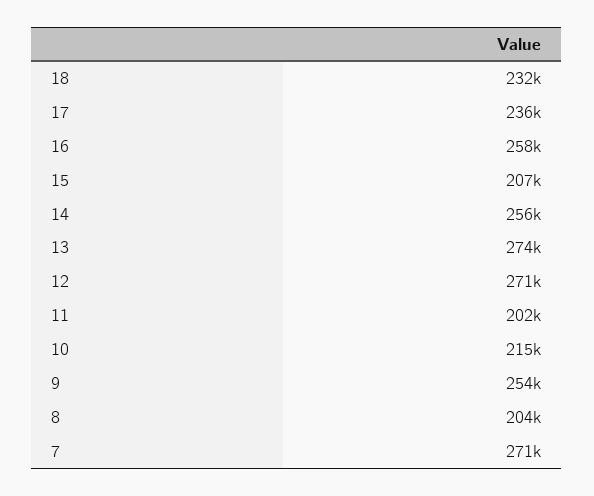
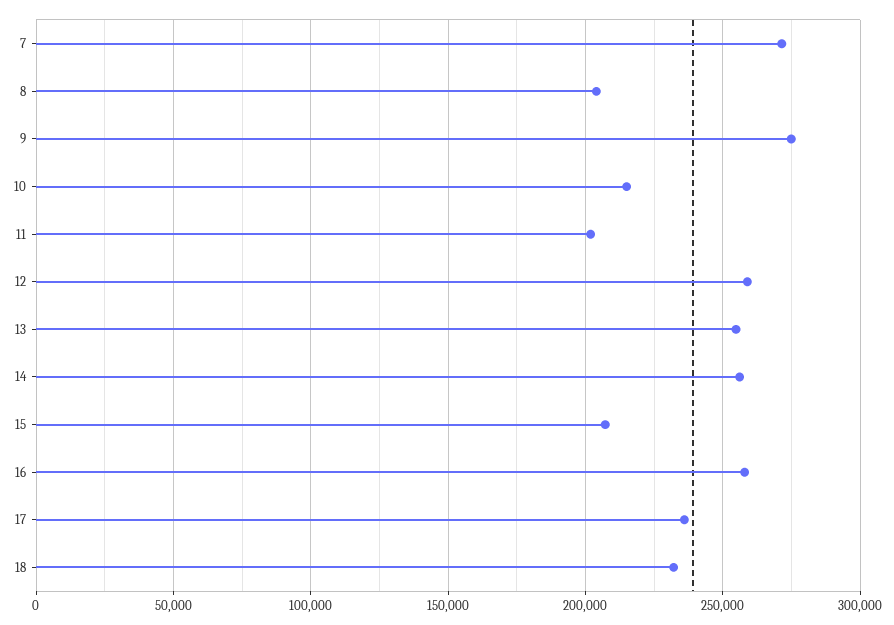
  {
    "18": 232000,
    "17": 236000,
    "16": 258000,
    "15": 207000,
    "14": 256000,
-   "13": 274000,
+   "13": 255000,
-   "12": 271000,
+   "12": 260000,
    "11": 202000,
    "10": 215000,
-   "9": 254000,
+   "9": 275000,
    "8": 204000,
    "7": 271000
  }

